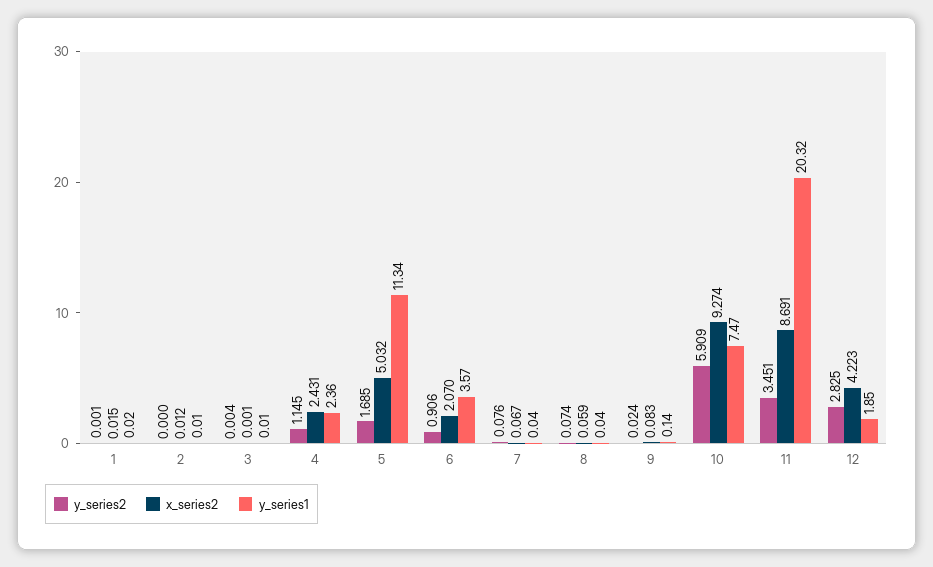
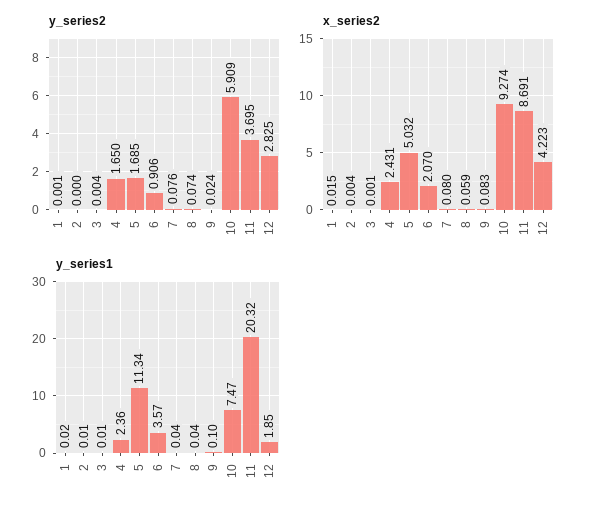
  {
    "y_series2": {
      "1": 0.001,
      "2": 0,
      "3": 0.004,
-     "4": 1.145,
+     "4": 1.65,
      "5": 1.685,
      "6": 0.906,
      "7": 0.076,
      "8": 0.074,
      "9": 0.024,
      "10": 5.909,
-     "11": 3.451,
+     "11": 3.695,
      "12": 2.825
    },
    "x_series2": {
      "1": 0.015,
-     "2": 0.012,
+     "2": 0.004,
      "3": 0.001,
      "4": 2.431,
      "5": 5.032,
      "6": 2.07,
-     "7": 0.067,
+     "7": 0.08,
      "8": 0.059,
      "9": 0.083,
      "10": 9.274,
      "11": 8.691,
      "12": 4.223
    },
    "y_series1": {
      "1": 0.02,
      "2": 0.01,
      "3": 0.01,
      "4": 2.36,
      "5": 11.34,
      "6": 3.57,
      "7": 0.04,
      "8": 0.04,
-     "9": 0.14,
+     "9": 0.1,
      "10": 7.47,
      "11": 20.32,
      "12": 1.85
    }
  }

